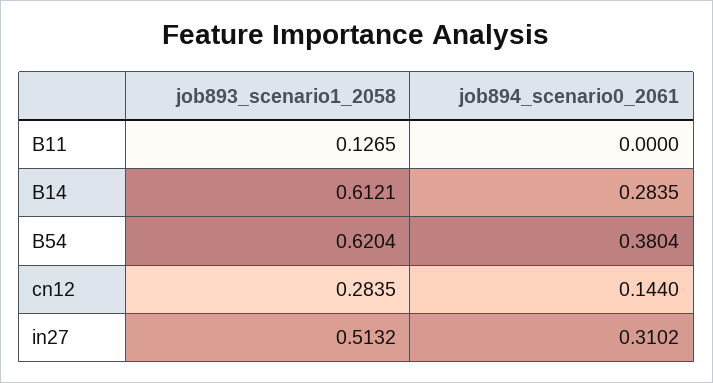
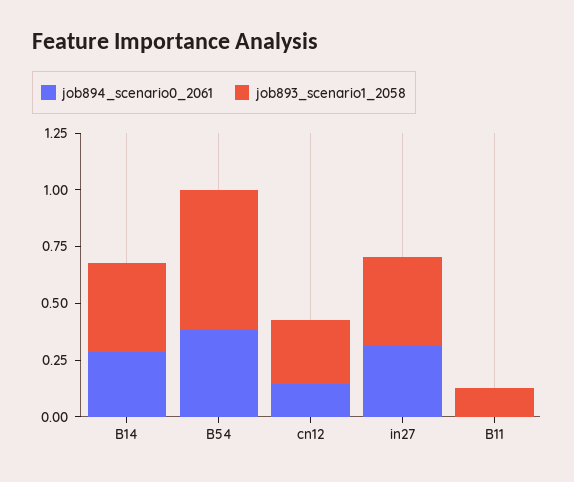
  {
    "job893_scenario1_2058": {
      "B11": 0.1265,
-     "B14": 0.6121,
+     "B14": 0.4,
      "B54": 0.6204,
      "cn12": 0.2835,
-     "in27": 0.5132
+     "in27": 0.4
    },
    "job894_scenario0_2061": {
      "B11": 0,
      "B14": 0.2835,
      "B54": 0.3804,
      "cn12": 0.144,
      "in27": 0.3102
    }
  }

